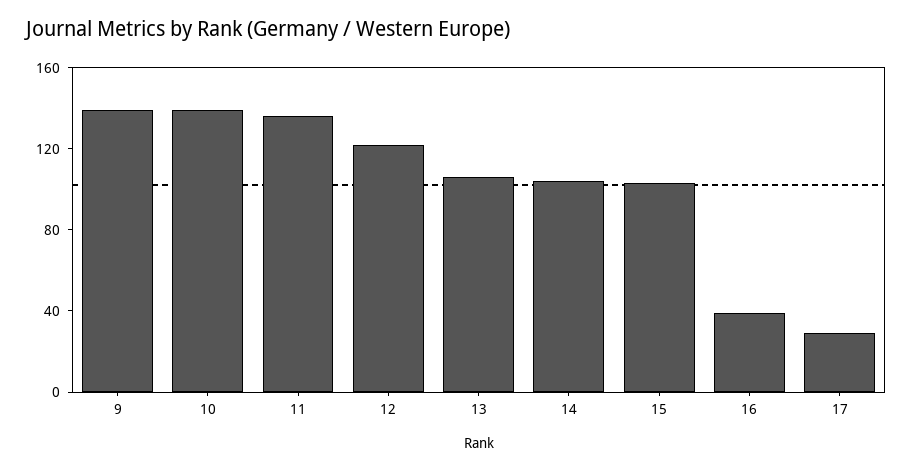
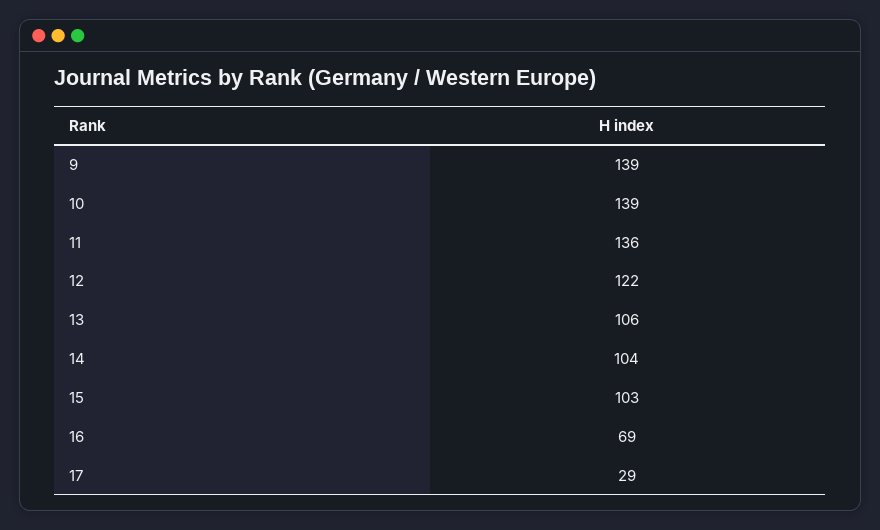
  {
    "9": 139,
    "10": 139,
    "11": 136,
    "12": 122,
    "13": 106,
    "14": 104,
    "15": 103,
-   "16": 40,
+   "16": 69,
    "17": 29
  }

